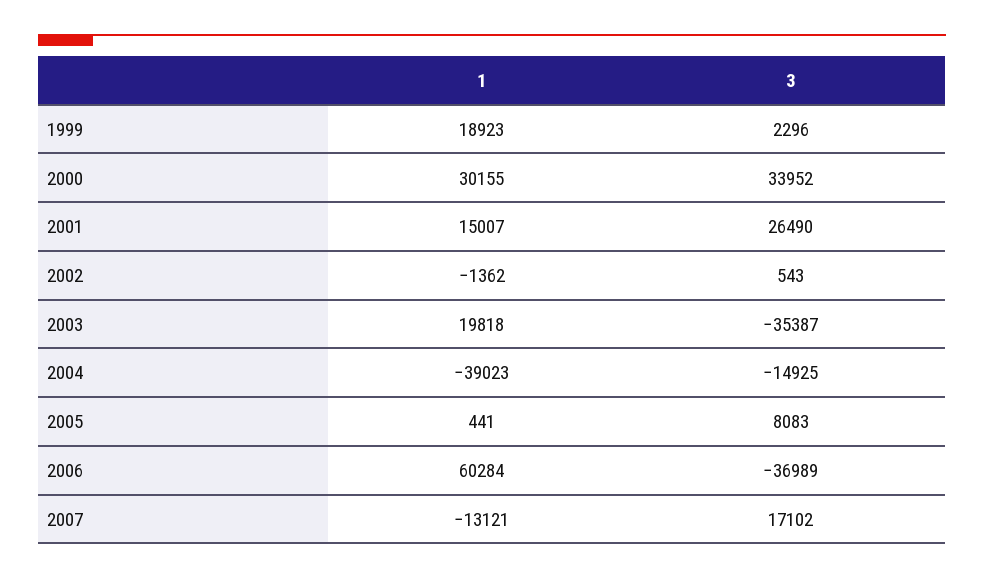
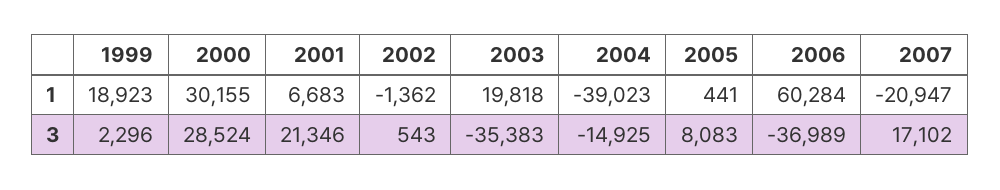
  {
    "1": {
      "1999": 18923,
      "2000": 30155,
-     "2001": 15007,
+     "2001": 6683,
      "2002": -1362,
      "2003": 19818,
      "2004": -39023,
      "2005": 441,
      "2006": 60284,
-     "2007": -13121
+     "2007": -20947
    },
    "3": {
      "1999": 2296,
-     "2000": 33952,
+     "2000": 28524,
-     "2001": 26490,
+     "2001": 21346,
      "2002": 543,
-     "2003": -35387,
+     "2003": -35383,
      "2004": -14925,
      "2005": 8083,
      "2006": -36989,
      "2007": 17102
    }
  }

